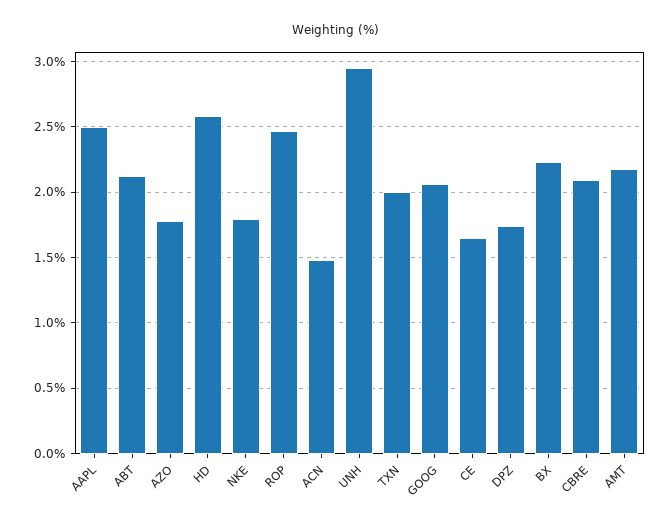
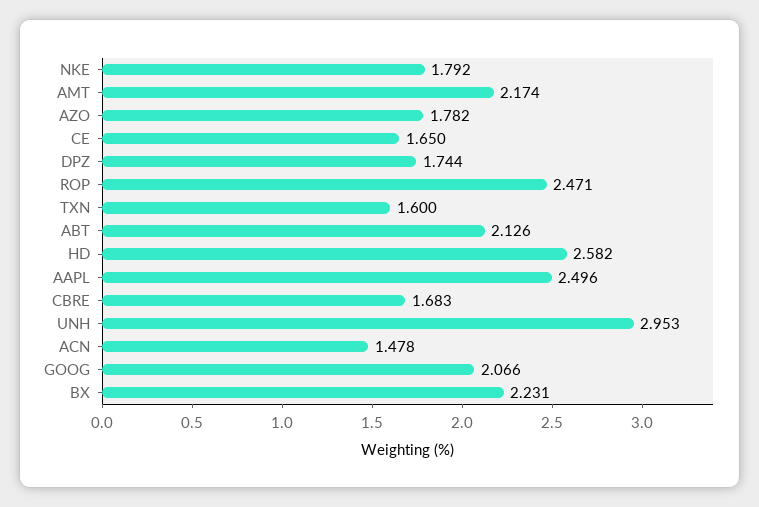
  {
    "AAPL": 2.496,
    "ABT": 2.126,
    "AZO": 1.782,
    "HD": 2.582,
    "NKE": 1.792,
    "ROP": 2.471,
    "ACN": 1.478,
    "UNH": 2.953,
-   "TXN": 2,
+   "TXN": 1.6,
    "GOOG": 2.066,
    "CE": 1.65,
    "DPZ": 1.744,
    "BX": 2.231,
-   "CBRE": 2.1,
+   "CBRE": 1.683,
    "AMT": 2.174
  }

